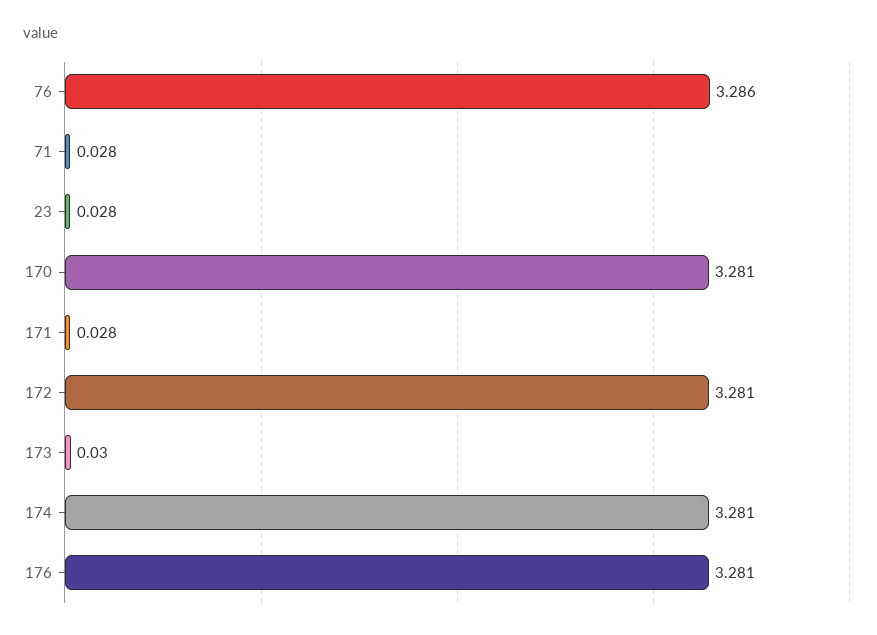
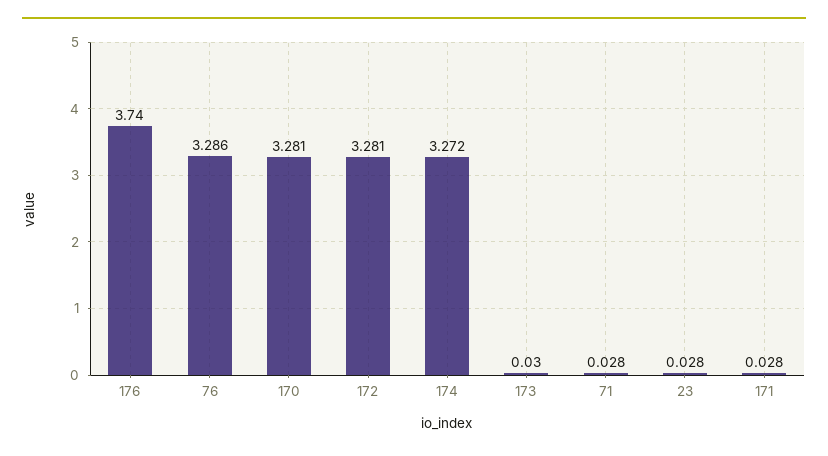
  {
    "76": 3.286,
    "71": 0.028,
    "23": 0.028,
    "170": 3.281,
    "171": 0.028,
    "172": 3.281,
    "173": 0.03,
-   "174": 3.281,
+   "174": 3.272,
-   "176": 3.281
+   "176": 3.74
  }

